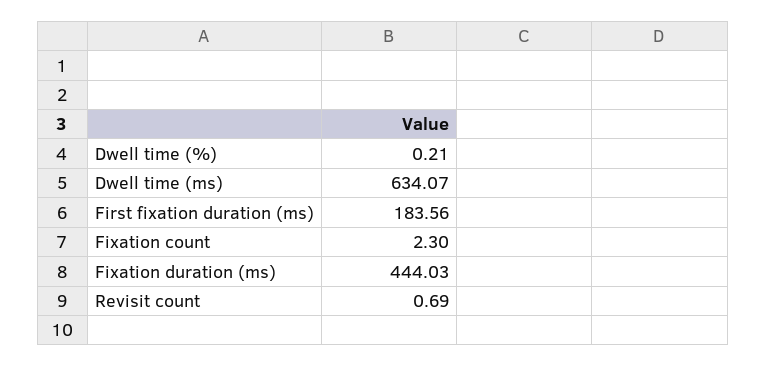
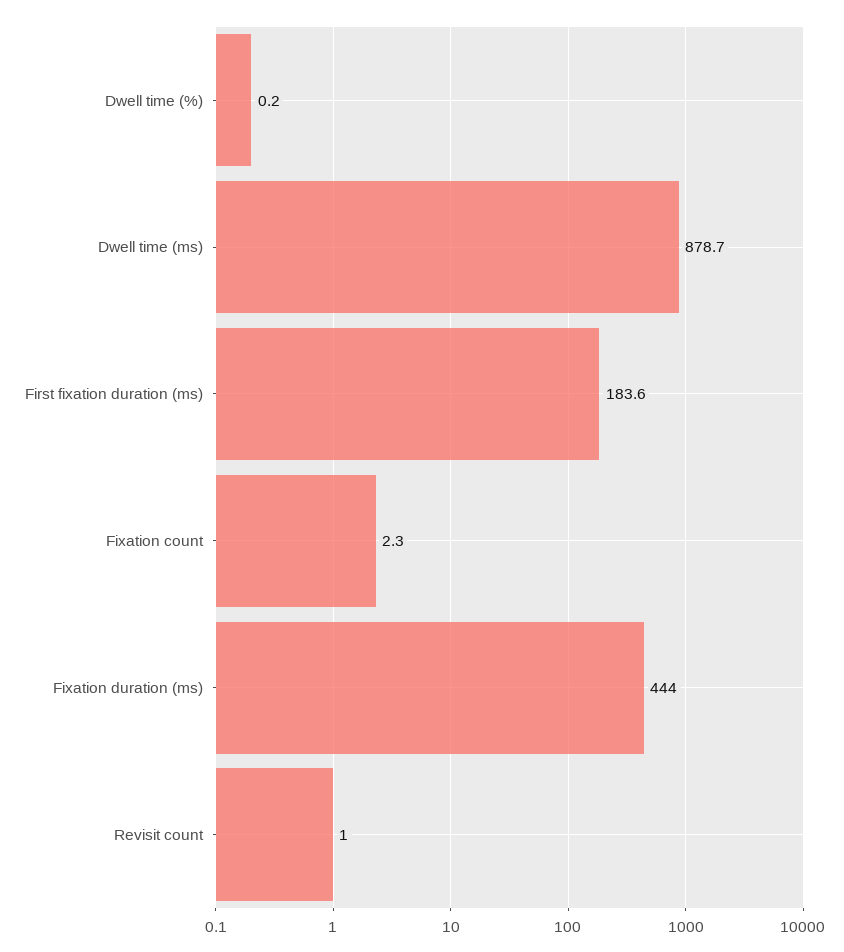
  {
    "Dwell time (%)": 0.21,
-   "Dwell time (ms)": 634.07,
+   "Dwell time (ms)": 878.7,
    "First fixation duration (ms)": 183.56,
    "Fixation count": 2.3,
    "Fixation duration (ms)": 444.03,
-   "Revisit count": 0.69
+   "Revisit count": 1
  }

